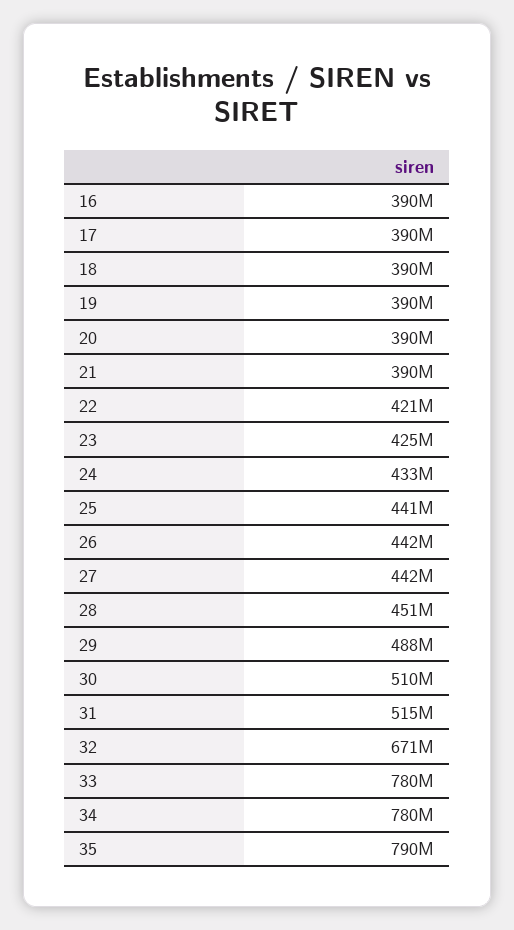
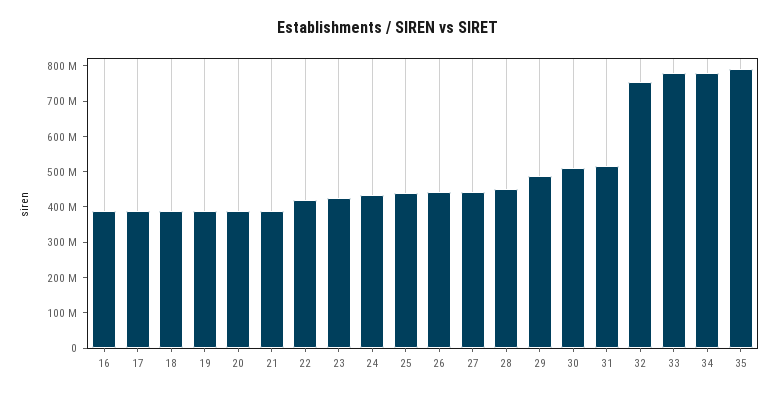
  {
    "16": 390000000,
    "17": 390000000,
    "18": 390000000,
    "19": 390000000,
    "20": 390000000,
    "21": 390000000,
    "22": 421000000,
    "23": 425000000,
    "24": 433000000,
    "25": 441000000,
    "26": 442000000,
    "27": 442000000,
    "28": 451000000,
    "29": 488000000,
    "30": 510000000,
    "31": 515000000,
-   "32": 671000000,
+   "32": 750000000,
    "33": 780000000,
    "34": 780000000,
    "35": 790000000
  }

